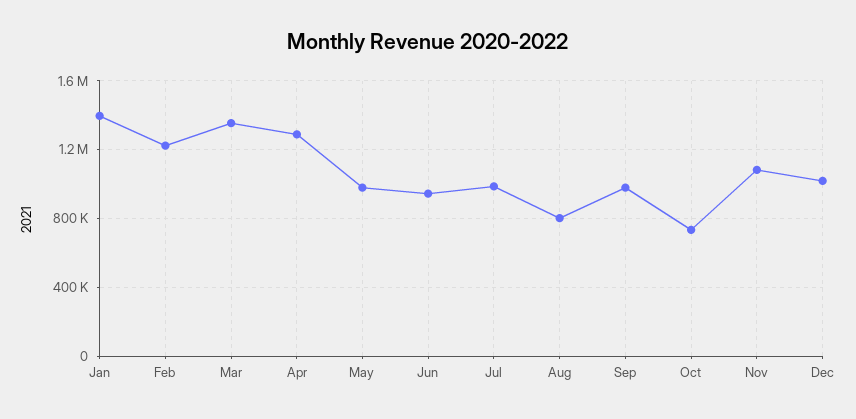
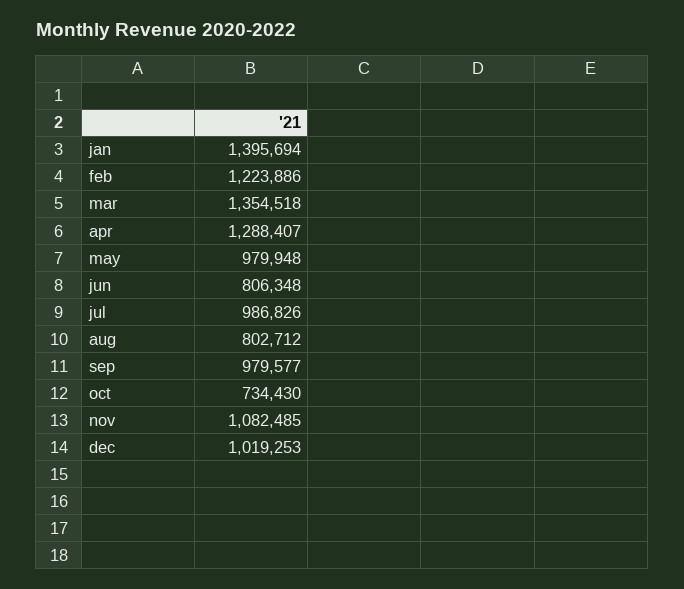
  {
    "Jan": 1395694,
    "Feb": 1223886,
    "Mar": 1354518,
    "Apr": 1288407,
    "May": 979948,
-   "Jun": 950000,
+   "Jun": 806348,
    "Jul": 986826,
    "Aug": 802712,
    "Sep": 979577,
    "Oct": 734430,
    "Nov": 1082485,
    "Dec": 1019253
  }

